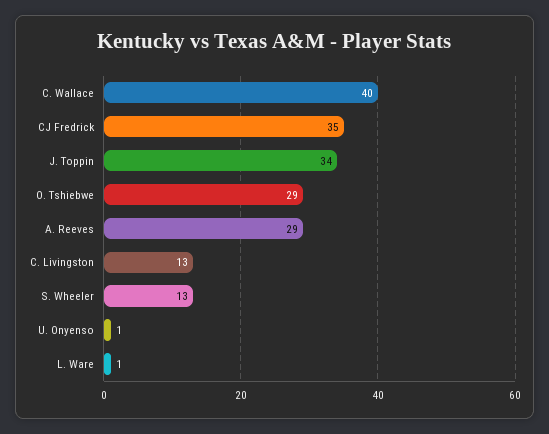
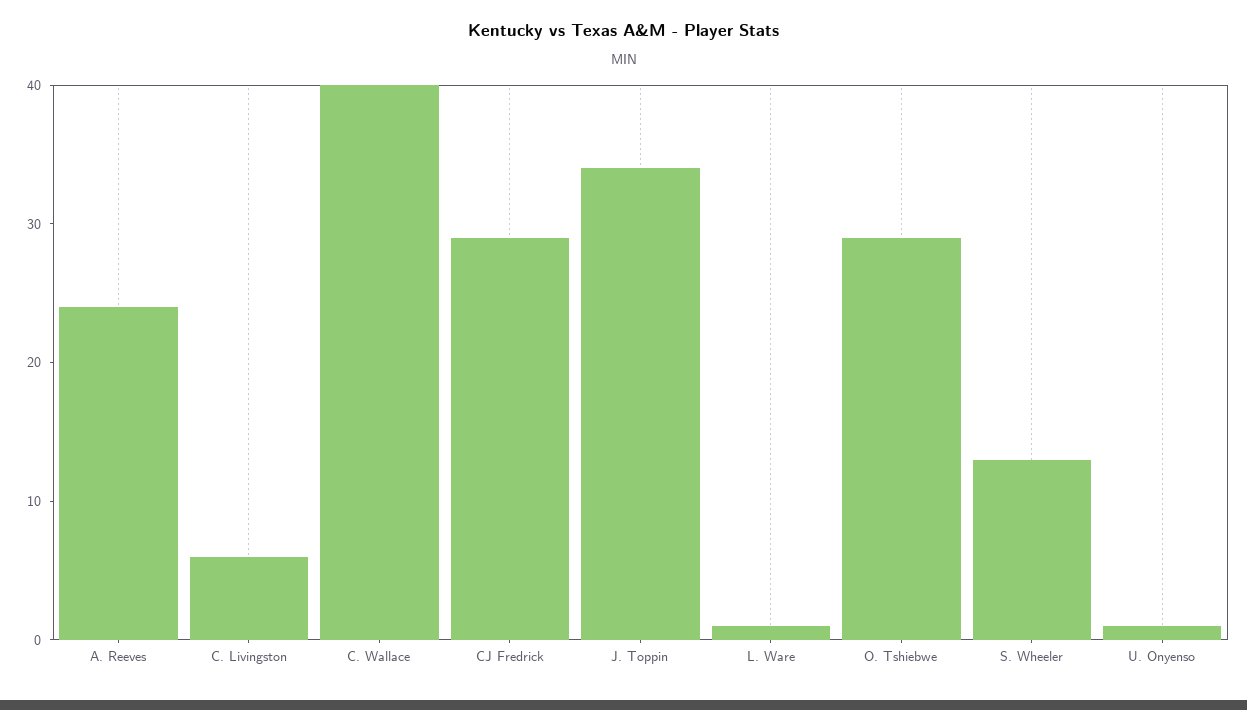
  {
    "C. Wallace": 40,
-   "CJ Fredrick": 35,
+   "CJ Fredrick": 29,
    "J. Toppin": 34,
    "O. Tshiebwe": 29,
-   "A. Reeves": 29,
+   "A. Reeves": 24,
-   "C. Livingston": 13,
+   "C. Livingston": 6,
    "S. Wheeler": 13,
    "U. Onyenso": 1,
    "L. Ware": 1
  }

